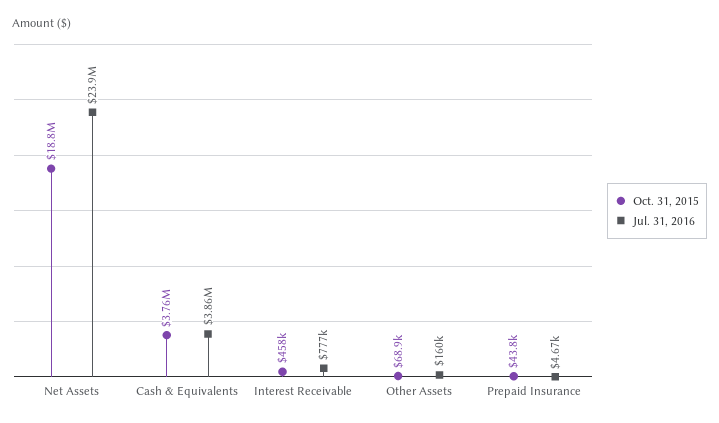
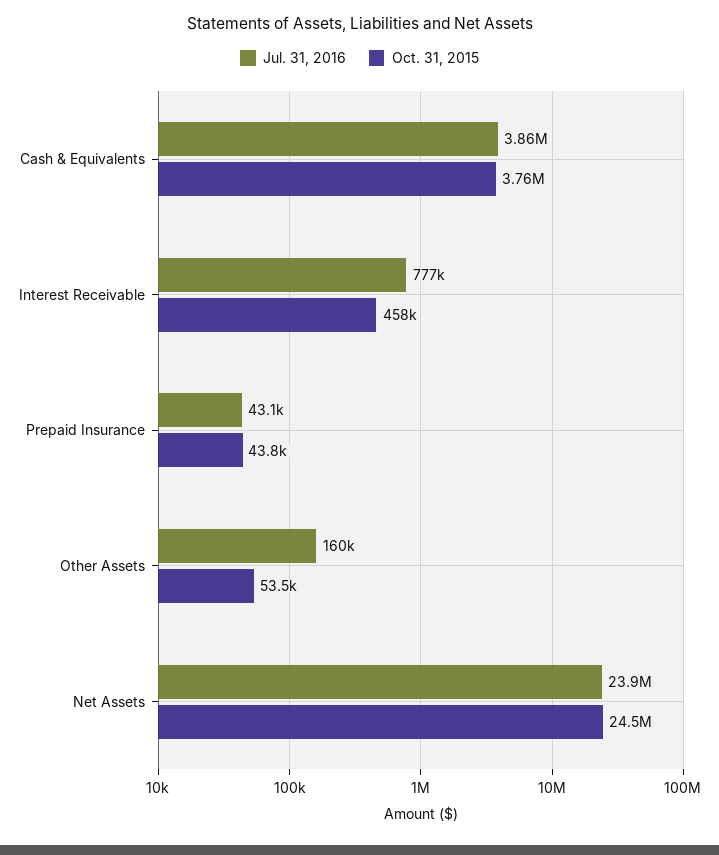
  {
    "Oct. 31, 2015": {
-     "Net Assets": 18800000,
+     "Net Assets": 24500000,
      "Cash & Equivalents": 3760000,
      "Interest Receivable": 458000,
-     "Other Assets": 68900,
+     "Other Assets": 53500,
      "Prepaid Insurance": 43800
    },
    "Jul. 31, 2016": {
      "Net Assets": 23900000,
      "Cash & Equivalents": 3860000,
      "Interest Receivable": 777000,
      "Other Assets": 160000,
-     "Prepaid Insurance": 4670
+     "Prepaid Insurance": 43100
    }
  }

